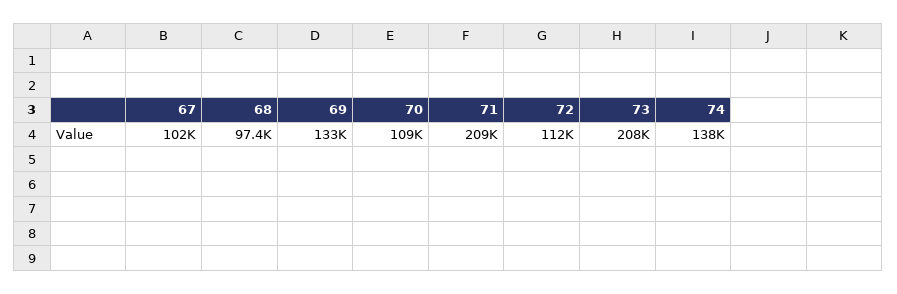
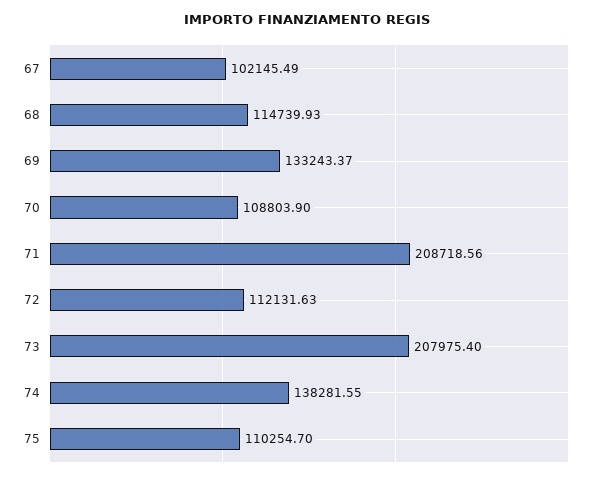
  {
    "67": 102145.49,
-   "68": 97400,
+   "68": 114739.93,
    "69": 133243.37,
    "70": 108803.9,
    "71": 208718.56,
    "72": 112131.63,
    "73": 207975.4,
-   "74": 138281.55
+   "74": 138281.55,
+   "75": 110254.7
  }

